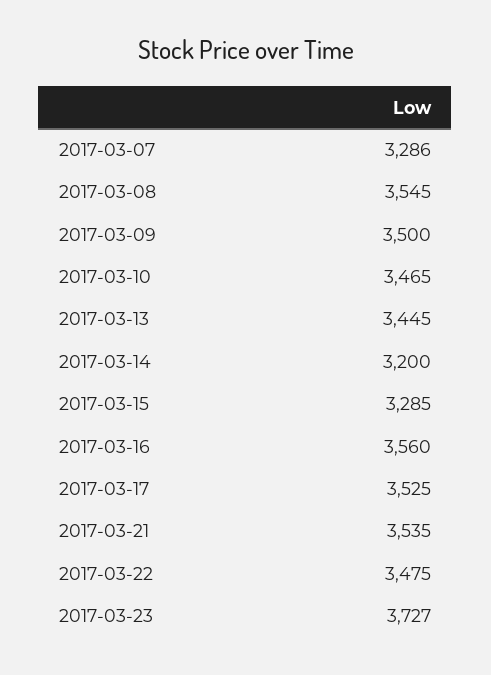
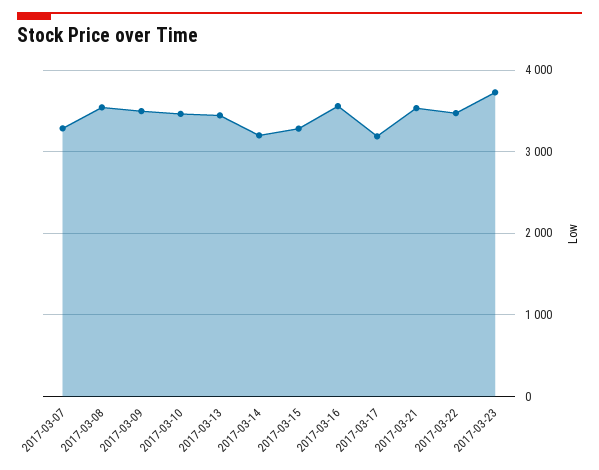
  {
    "2017-03-07": 3286,
    "2017-03-08": 3545,
    "2017-03-09": 3500,
    "2017-03-10": 3465,
    "2017-03-13": 3445,
    "2017-03-14": 3200,
    "2017-03-15": 3285,
    "2017-03-16": 3560,
-   "2017-03-17": 3525,
+   "2017-03-17": 3200,
    "2017-03-21": 3535,
    "2017-03-22": 3475,
    "2017-03-23": 3727
  }

